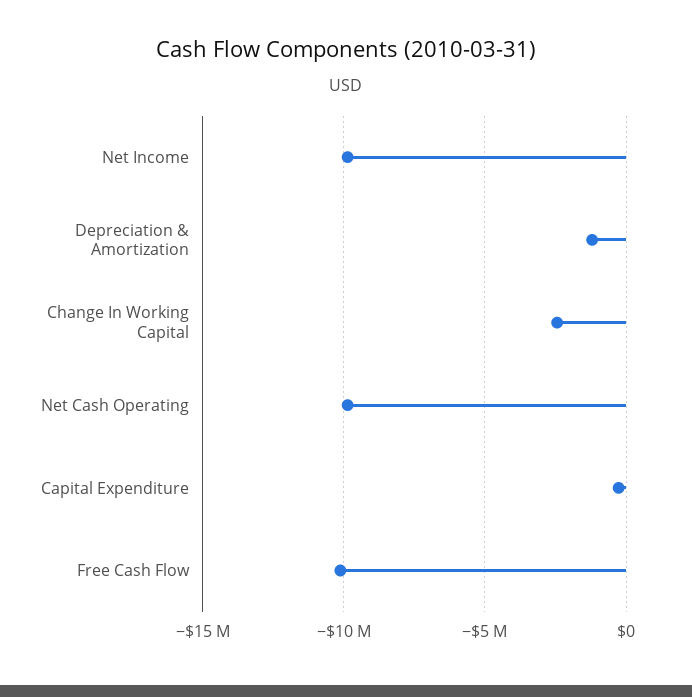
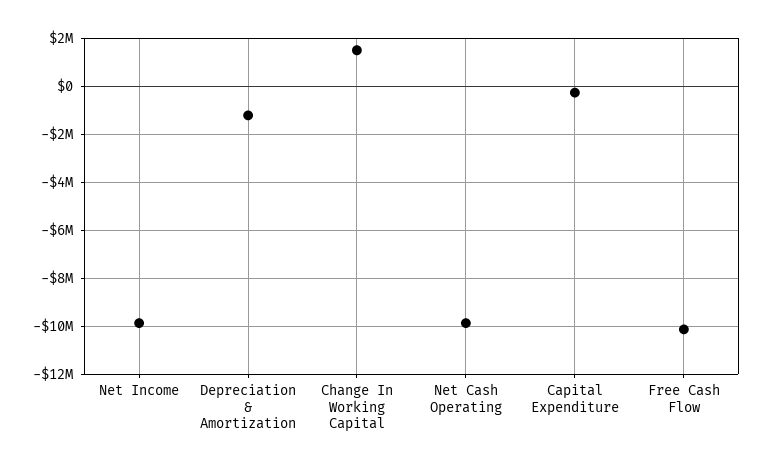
  {
    "Net Income": -10000000,
    "Depreciation & Amortization": -1000000,
-   "Change In Working Capital": -2500000,
+   "Change In Working Capital": 1500000,
    "Net Cash Operating": -10000000,
    "Capital Expenditure": -500000,
    "Free Cash Flow": -10000000
  }

